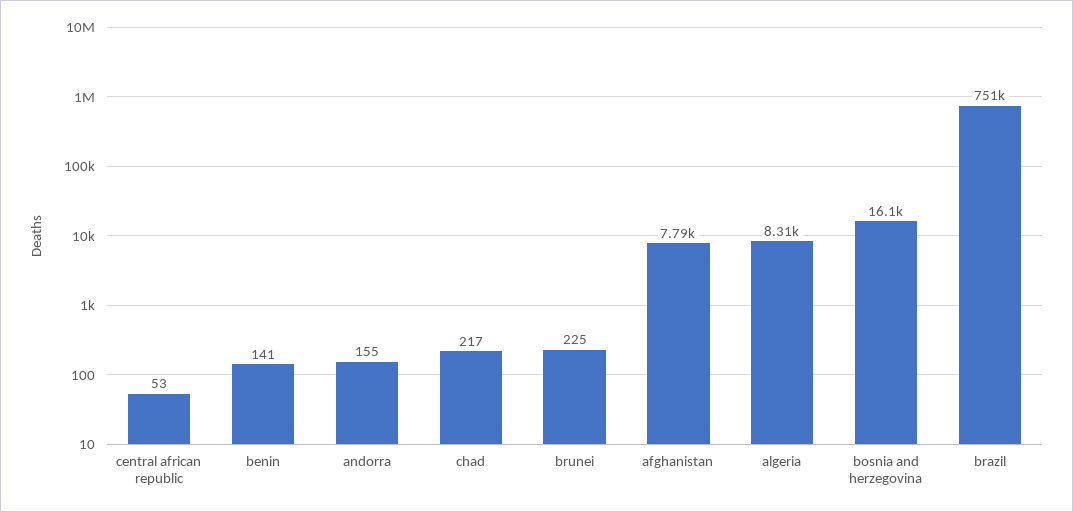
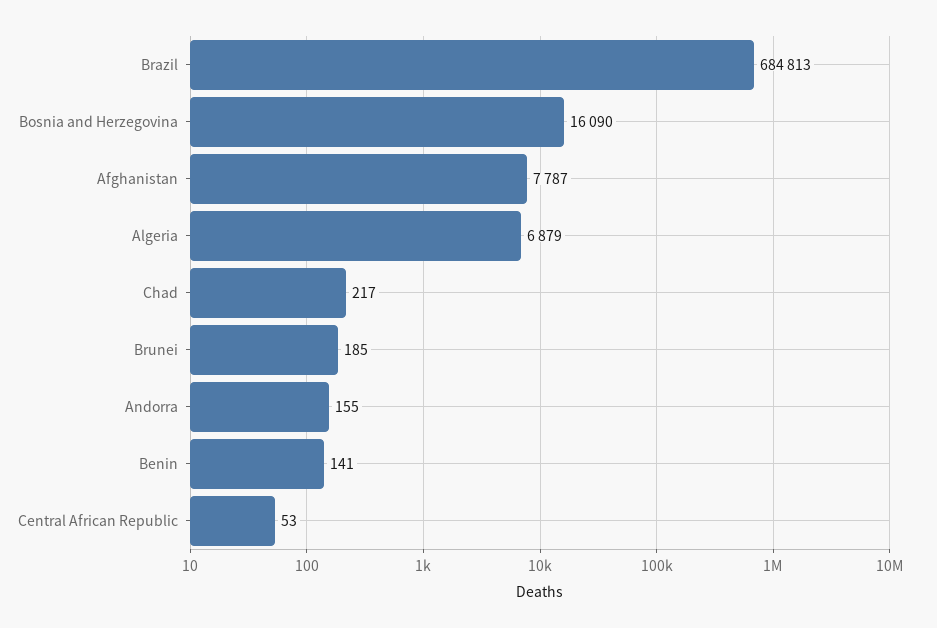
  {
    "central african republic": 53,
    "benin": 141,
    "andorra": 155,
    "chad": 217,
-   "brunei": 225,
+   "brunei": 185,
    "afghanistan": 7787,
-   "algeria": 8310,
+   "algeria": 6879,
    "bosnia and herzegovina": 16090,
-   "brazil": 751000
+   "brazil": 684813
  }

